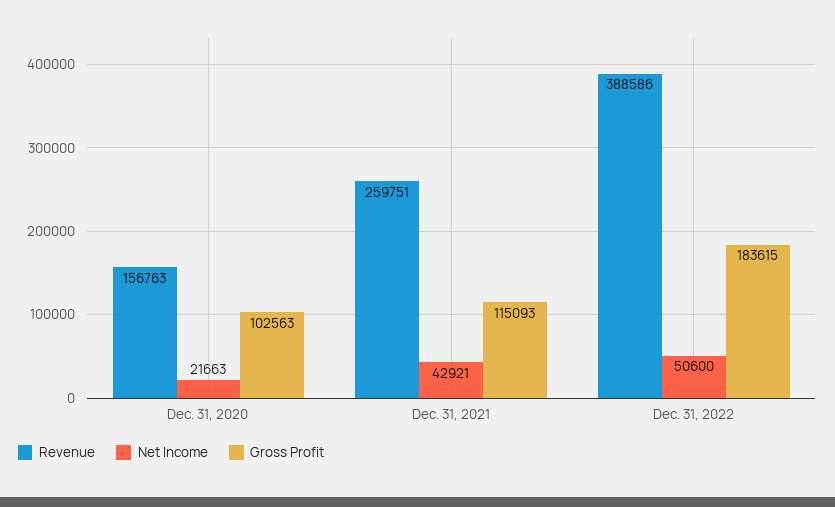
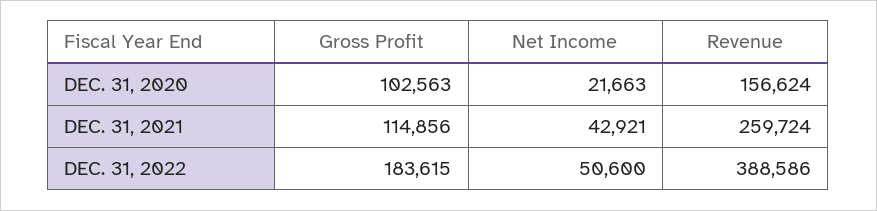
  {
    "Revenue": {
-     "Dec. 31, 2020": 156763,
+     "Dec. 31, 2020": 156624,
-     "Dec. 31, 2021": 259751,
+     "Dec. 31, 2021": 259724,
      "Dec. 31, 2022": 388586
    },
    "Net Income": {
      "Dec. 31, 2020": 21663,
      "Dec. 31, 2021": 42921,
      "Dec. 31, 2022": 50600
    },
    "Gross Profit": {
      "Dec. 31, 2020": 102563,
-     "Dec. 31, 2021": 115093,
+     "Dec. 31, 2021": 114856,
      "Dec. 31, 2022": 183615
    }
  }

